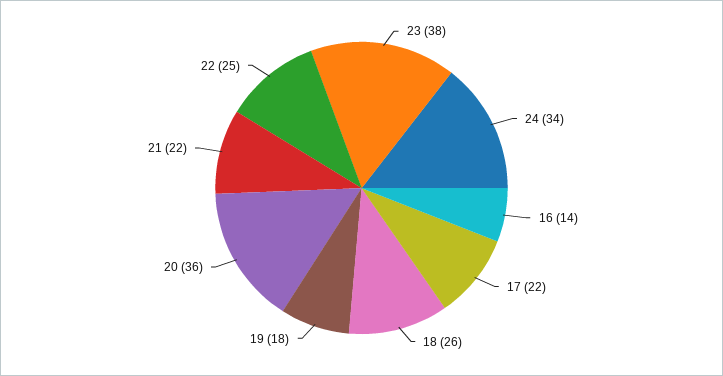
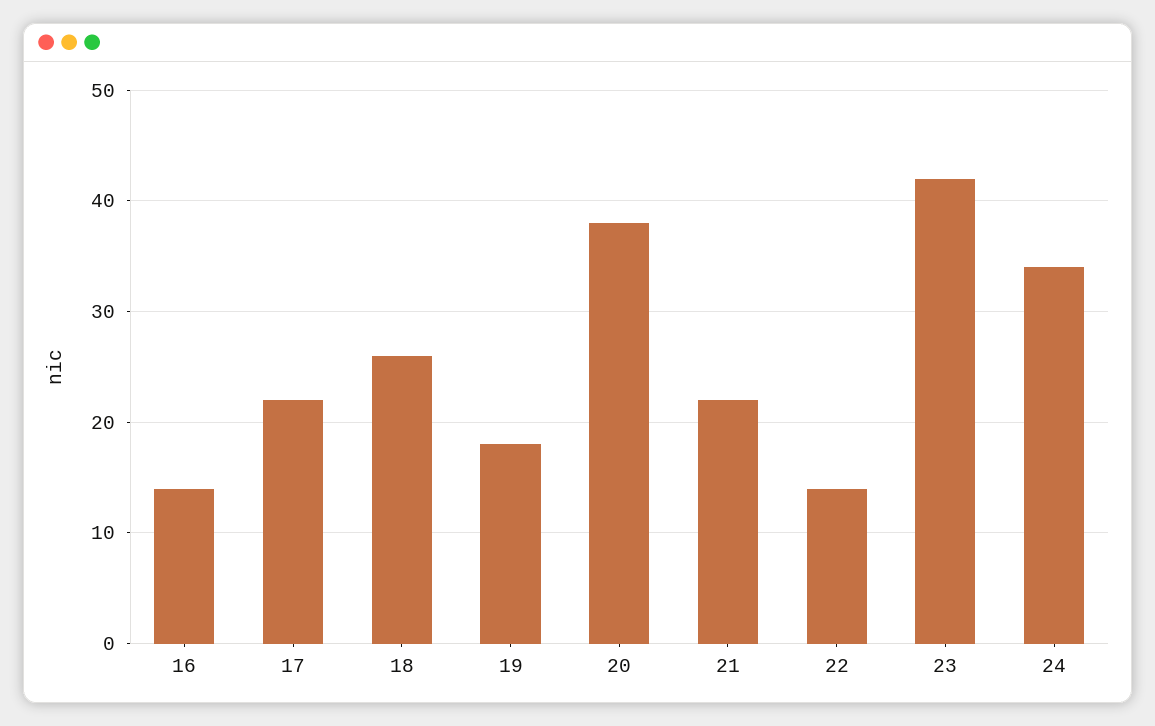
  {
-   "23": 38,
+   "23": 42,
    "24": 34,
    "16": 14,
    "17": 22,
    "18": 26,
    "19": 18,
-   "20": 36,
+   "20": 38,
    "21": 22,
-   "22": 25
+   "22": 14
  }

